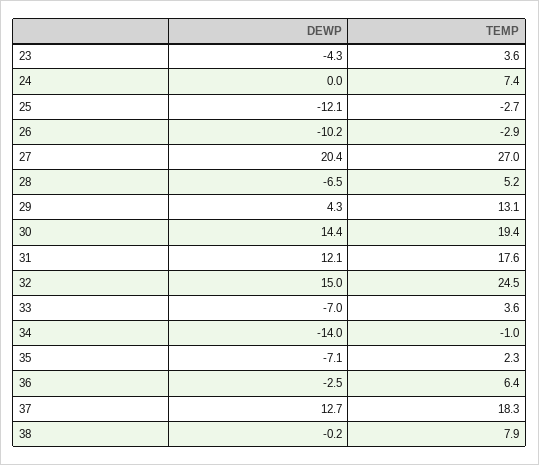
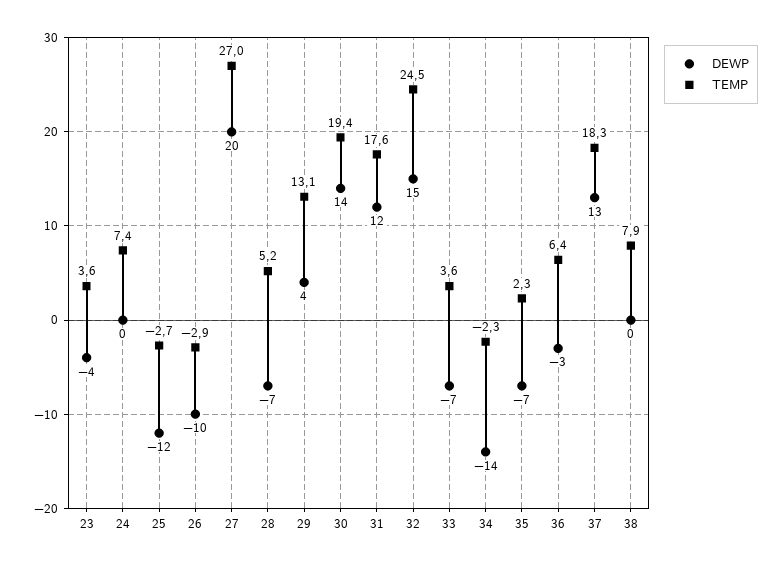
  {
    "DEWP": {
      "23": -4.3,
      "24": 0,
      "25": -12.1,
      "26": -10.2,
      "27": 20.4,
      "28": -6.5,
      "29": 4.3,
      "30": 14.4,
      "31": 12.1,
      "32": 15,
      "33": -7,
      "34": -14,
      "35": -7.1,
      "36": -2.5,
      "37": 12.7,
      "38": -0.2
    },
    "TEMP": {
      "23": 3.6,
      "24": 7.4,
      "25": -2.7,
      "26": -2.9,
      "27": 27,
      "28": 5.2,
      "29": 13.1,
      "30": 19.4,
      "31": 17.6,
      "32": 24.5,
      "33": 3.6,
-     "34": -1,
+     "34": -2.3,
      "35": 2.3,
      "36": 6.4,
      "37": 18.3,
      "38": 7.9
    }
  }

